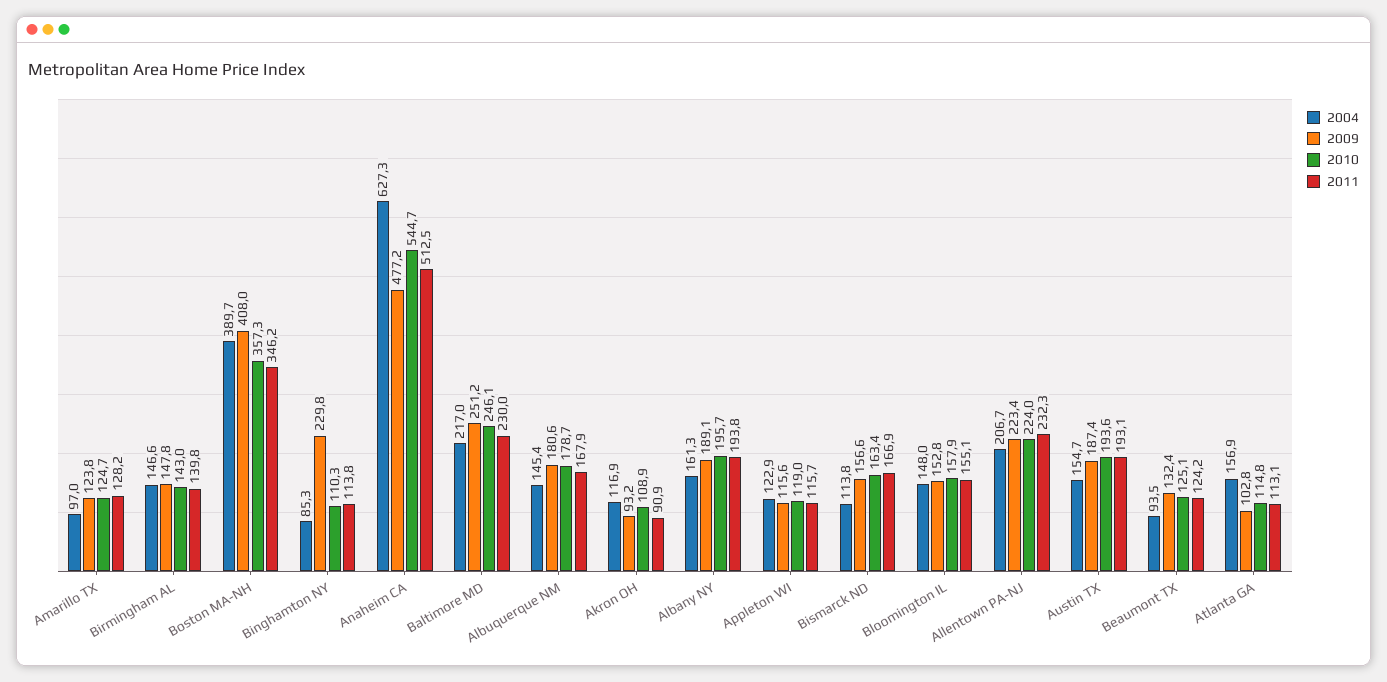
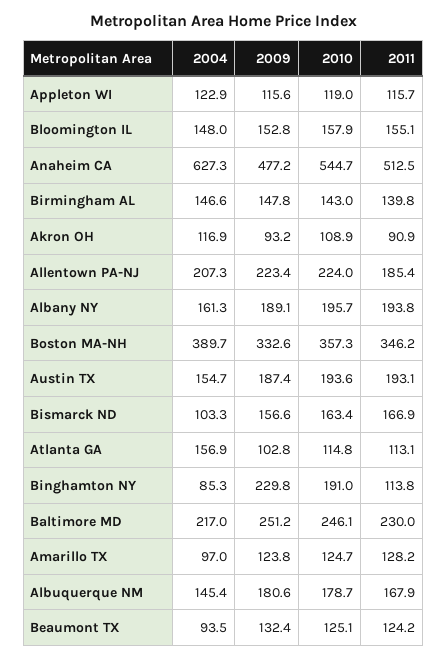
  {
    "2004": {
      "Amarillo TX": 97,
      "Birmingham AL": 146.6,
      "Boston MA-NH": 389.7,
      "Binghamton NY": 85.3,
      "Anaheim CA": 627.3,
      "Baltimore MD": 217,
      "Albuquerque NM": 145.4,
      "Akron OH": 116.9,
      "Albany NY": 161.3,
      "Appleton WI": 122.9,
-     "Bismarck ND": 113.8,
+     "Bismarck ND": 103.3,
      "Bloomington IL": 148,
-     "Allentown PA-NJ": 206.7,
+     "Allentown PA-NJ": 207.3,
      "Austin TX": 154.7,
      "Beaumont TX": 93.5,
      "Atlanta GA": 156.9
    },
    "2009": {
      "Amarillo TX": 123.8,
      "Birmingham AL": 147.8,
-     "Boston MA-NH": 408,
+     "Boston MA-NH": 332.6,
      "Binghamton NY": 229.8,
      "Anaheim CA": 477.2,
      "Baltimore MD": 251.2,
      "Albuquerque NM": 180.6,
      "Akron OH": 93.2,
      "Albany NY": 189.1,
      "Appleton WI": 115.6,
      "Bismarck ND": 156.6,
      "Bloomington IL": 152.8,
      "Allentown PA-NJ": 223.4,
      "Austin TX": 187.4,
      "Beaumont TX": 132.4,
      "Atlanta GA": 102.8
    },
    "2010": {
      "Amarillo TX": 124.7,
      "Birmingham AL": 143,
      "Boston MA-NH": 357.3,
-     "Binghamton NY": 110.3,
+     "Binghamton NY": 191,
      "Anaheim CA": 544.7,
      "Baltimore MD": 246.1,
      "Albuquerque NM": 178.7,
      "Akron OH": 108.9,
      "Albany NY": 195.7,
      "Appleton WI": 119,
      "Bismarck ND": 163.4,
      "Bloomington IL": 157.9,
      "Allentown PA-NJ": 224,
      "Austin TX": 193.6,
      "Beaumont TX": 125.1,
      "Atlanta GA": 114.8
    },
    "2011": {
      "Amarillo TX": 128.2,
      "Birmingham AL": 139.8,
      "Boston MA-NH": 346.2,
      "Binghamton NY": 113.8,
      "Anaheim CA": 512.5,
      "Baltimore MD": 230,
      "Albuquerque NM": 167.9,
      "Akron OH": 90.9,
      "Albany NY": 193.8,
      "Appleton WI": 115.7,
      "Bismarck ND": 166.9,
      "Bloomington IL": 155.1,
-     "Allentown PA-NJ": 232.3,
+     "Allentown PA-NJ": 185.4,
      "Austin TX": 193.1,
      "Beaumont TX": 124.2,
      "Atlanta GA": 113.1
    }
  }

